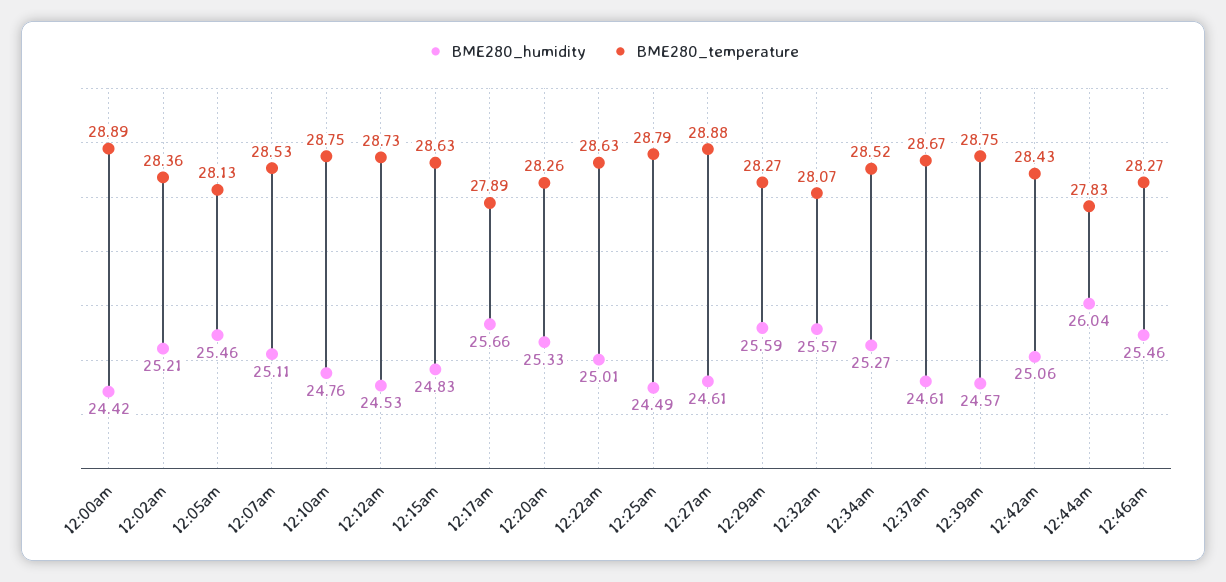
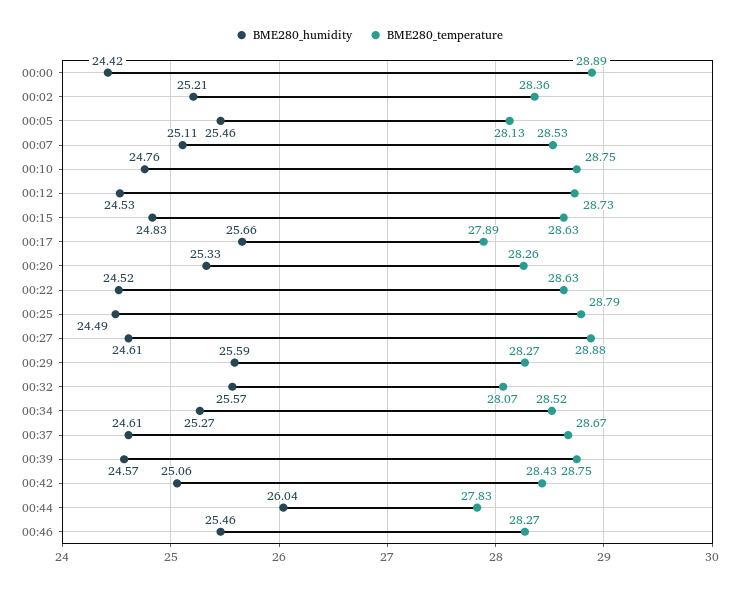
  {
    "BME280_humidity": {
      "12:00am": 24.42,
      "12:02am": 25.21,
      "12:05am": 25.46,
      "12:07am": 25.11,
      "12:10am": 24.76,
      "12:12am": 24.53,
      "12:15am": 24.83,
      "12:17am": 25.66,
      "12:20am": 25.33,
-     "12:22am": 25.01,
+     "12:22am": 24.52,
      "12:25am": 24.49,
      "12:27am": 24.61,
      "12:29am": 25.59,
      "12:32am": 25.57,
      "12:34am": 25.27,
      "12:37am": 24.61,
      "12:39am": 24.57,
      "12:42am": 25.06,
      "12:44am": 26.04,
      "12:46am": 25.46
    },
    "BME280_temperature": {
      "12:00am": 28.89,
      "12:02am": 28.36,
      "12:05am": 28.13,
      "12:07am": 28.53,
      "12:10am": 28.75,
      "12:12am": 28.73,
      "12:15am": 28.63,
      "12:17am": 27.89,
      "12:20am": 28.26,
      "12:22am": 28.63,
      "12:25am": 28.79,
      "12:27am": 28.88,
      "12:29am": 28.27,
      "12:32am": 28.07,
      "12:34am": 28.52,
      "12:37am": 28.67,
      "12:39am": 28.75,
      "12:42am": 28.43,
      "12:44am": 27.83,
      "12:46am": 28.27
    }
  }

